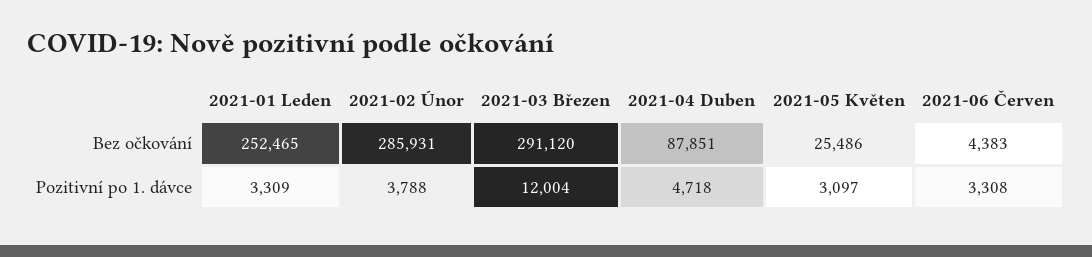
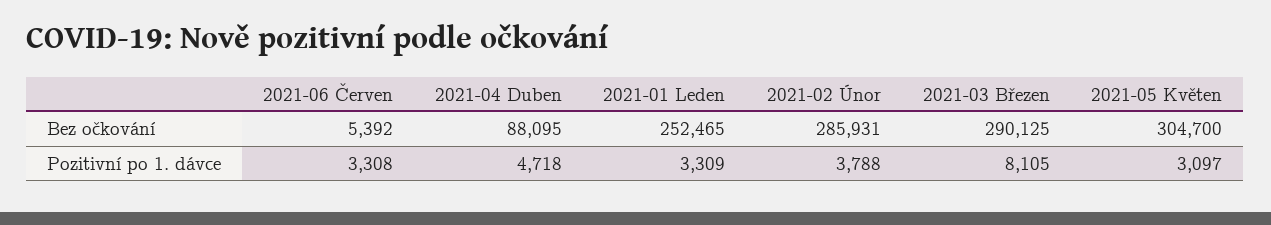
  {
    "2021-01 Leden": {
      "Bez očkování": 252465,
      "Pozitivní po 1. dávce": 3309
    },
    "2021-02 Únor": {
      "Bez očkování": 285931,
      "Pozitivní po 1. dávce": 3788
    },
    "2021-03 Březen": {
-     "Bez očkování": 291120,
+     "Bez očkování": 290125,
-     "Pozitivní po 1. dávce": 12004
+     "Pozitivní po 1. dávce": 8105
    },
    "2021-04 Duben": {
-     "Bez očkování": 87851,
+     "Bez očkování": 88095,
      "Pozitivní po 1. dávce": 4718
    },
    "2021-05 Květen": {
-     "Bez očkování": 25486,
+     "Bez očkování": 304700,
      "Pozitivní po 1. dávce": 3097
    },
    "2021-06 Červen": {
-     "Bez očkování": 4383,
+     "Bez očkování": 5392,
      "Pozitivní po 1. dávce": 3308
    }
  }

